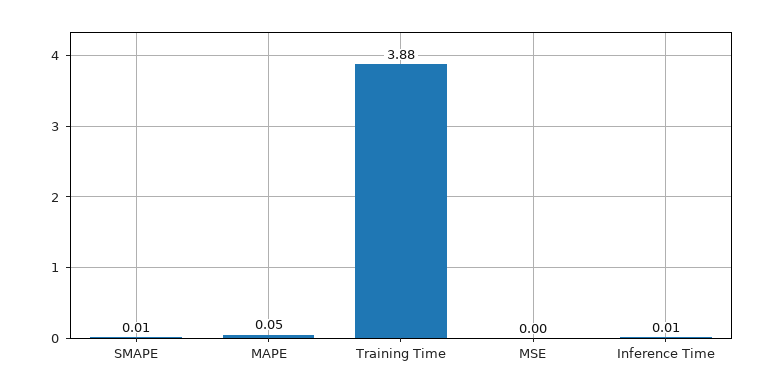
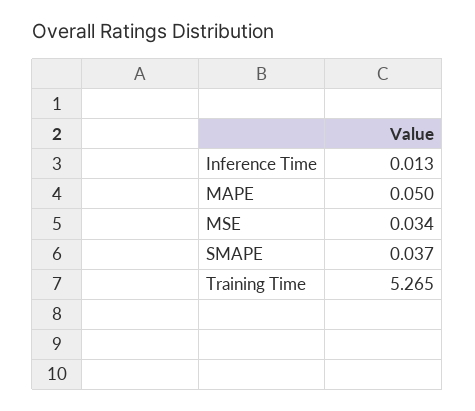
  {
-   "SMAPE": 0.01,
+   "SMAPE": 0.037,
    "MAPE": 0.05,
-   "Training Time": 3.88,
+   "Training Time": 5.265,
-   "MSE": 0,
+   "MSE": 0.034,
    "Inference Time": 0.013
  }

